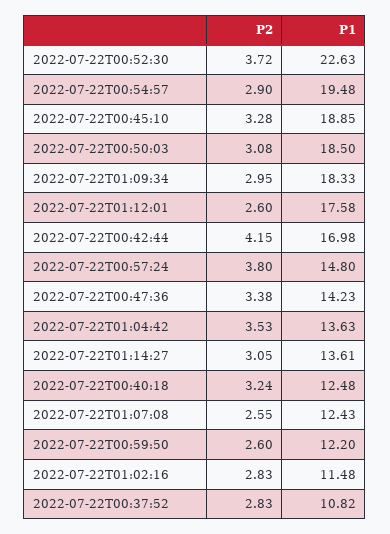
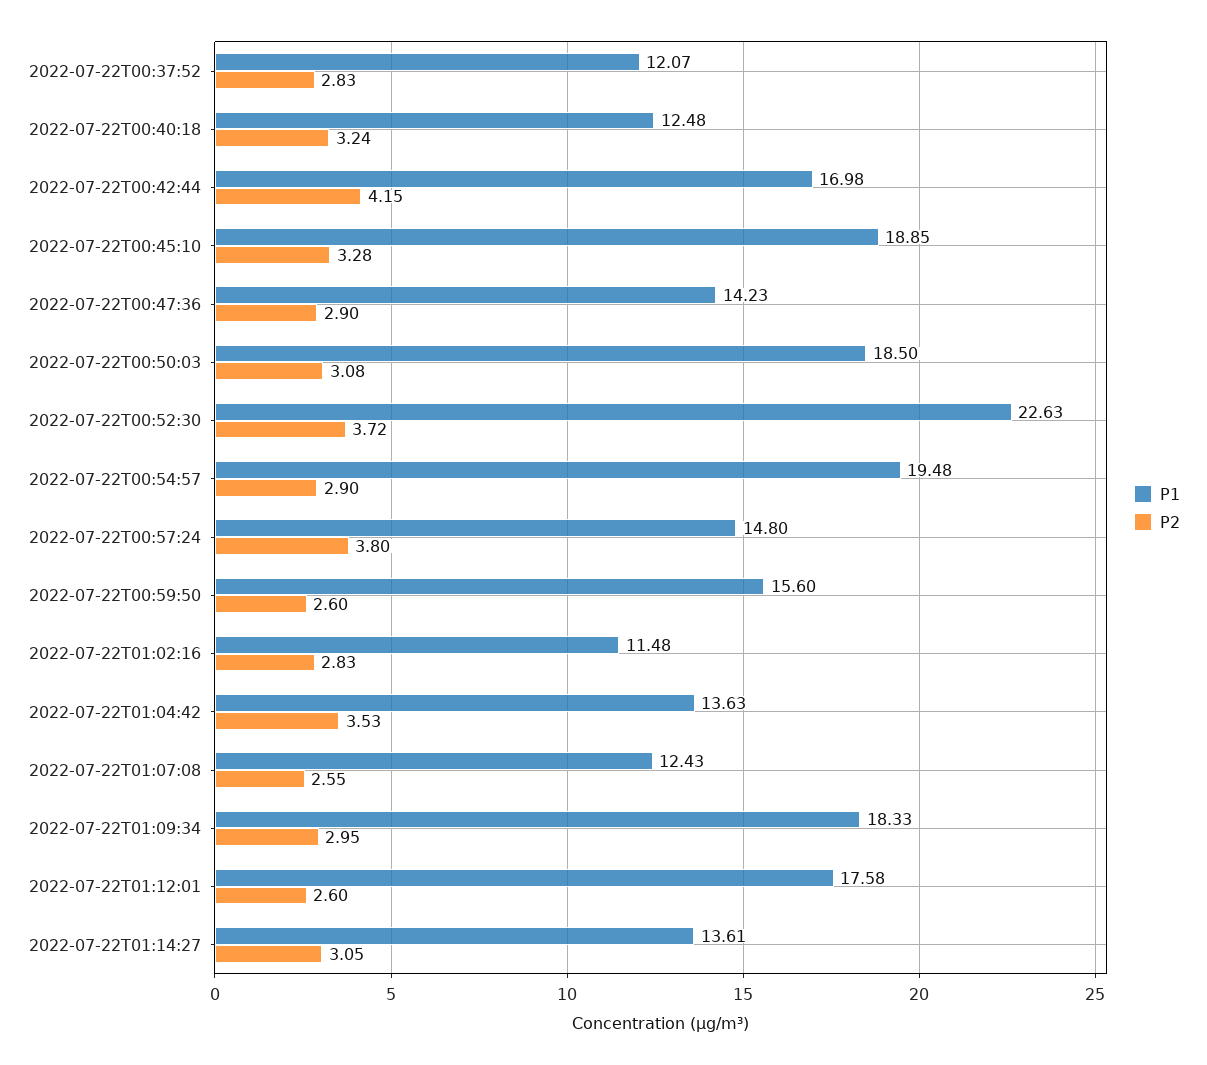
  {
    "P2": {
      "2022-07-22T00:52:30": 3.72,
      "2022-07-22T00:54:57": 2.9,
      "2022-07-22T00:45:10": 3.28,
      "2022-07-22T00:50:03": 3.08,
      "2022-07-22T01:09:34": 2.95,
      "2022-07-22T01:12:01": 2.6,
      "2022-07-22T00:42:44": 4.15,
      "2022-07-22T00:57:24": 3.8,
-     "2022-07-22T00:47:36": 3.38,
+     "2022-07-22T00:47:36": 2.9,
      "2022-07-22T01:04:42": 3.53,
      "2022-07-22T01:14:27": 3.05,
      "2022-07-22T00:40:18": 3.24,
      "2022-07-22T01:07:08": 2.55,
      "2022-07-22T00:59:50": 2.6,
      "2022-07-22T01:02:16": 2.83,
      "2022-07-22T00:37:52": 2.83
    },
    "P1": {
      "2022-07-22T00:52:30": 22.63,
      "2022-07-22T00:54:57": 19.48,
      "2022-07-22T00:45:10": 18.85,
      "2022-07-22T00:50:03": 18.5,
      "2022-07-22T01:09:34": 18.33,
      "2022-07-22T01:12:01": 17.58,
      "2022-07-22T00:42:44": 16.98,
      "2022-07-22T00:57:24": 14.8,
      "2022-07-22T00:47:36": 14.23,
      "2022-07-22T01:04:42": 13.63,
      "2022-07-22T01:14:27": 13.61,
      "2022-07-22T00:40:18": 12.48,
      "2022-07-22T01:07:08": 12.43,
-     "2022-07-22T00:59:50": 12.2,
+     "2022-07-22T00:59:50": 15.6,
      "2022-07-22T01:02:16": 11.48,
-     "2022-07-22T00:37:52": 10.82
+     "2022-07-22T00:37:52": 12.07
    }
  }

